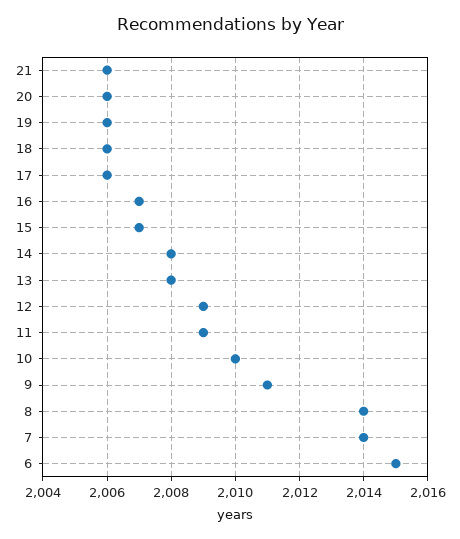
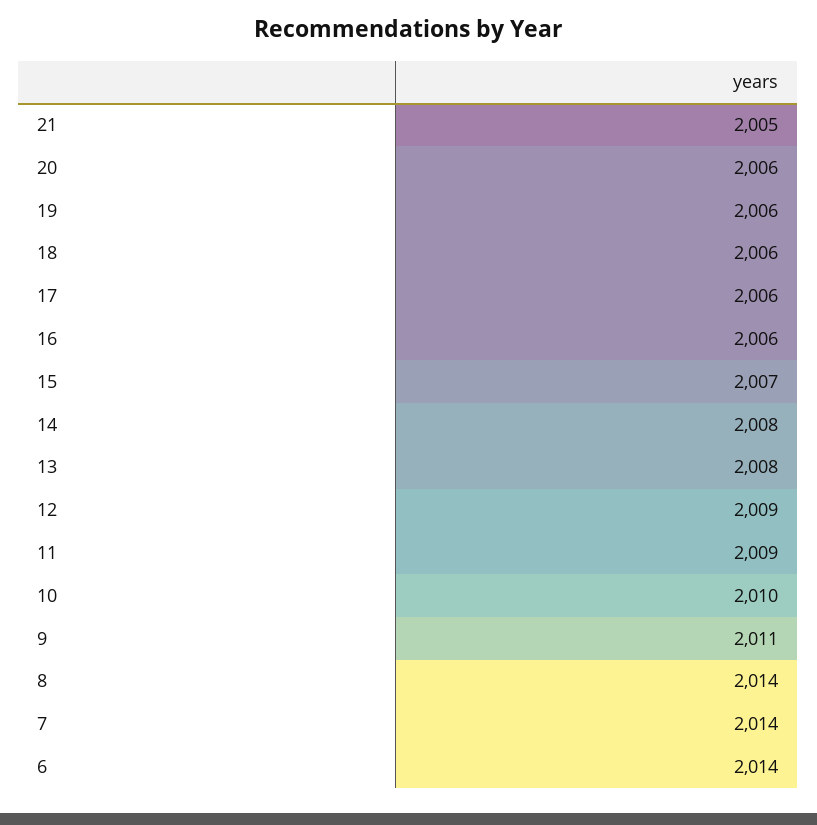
  {
-   "21": 2006,
+   "21": 2005,
    "20": 2006,
    "19": 2006,
    "18": 2006,
    "17": 2006,
-   "16": 2007,
+   "16": 2006,
    "15": 2007,
    "14": 2008,
    "13": 2008,
    "12": 2009,
    "11": 2009,
    "10": 2010,
    "9": 2011,
    "8": 2014,
    "7": 2014,
-   "6": 2015
+   "6": 2014
  }

